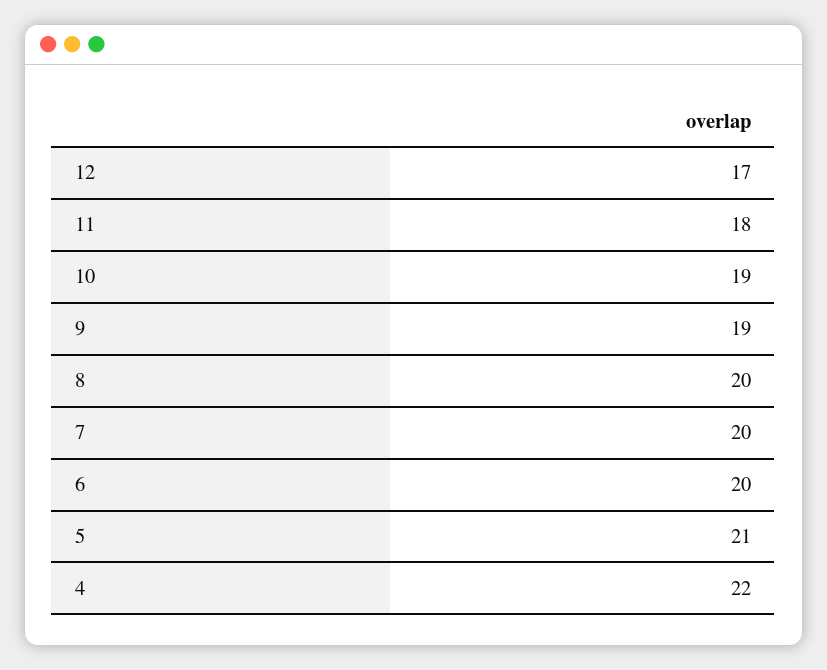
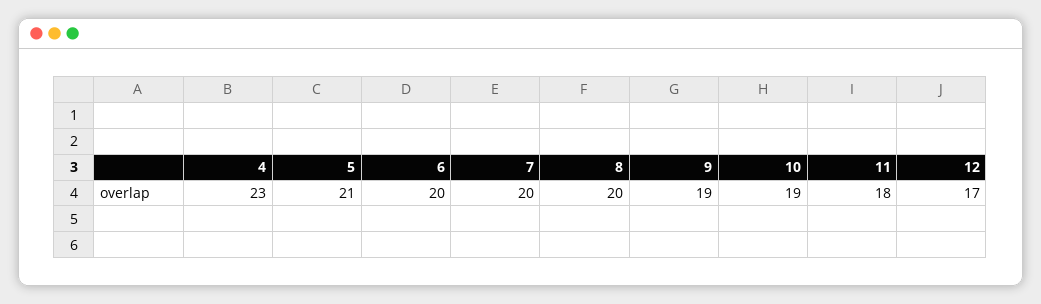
  {
    "12": 17,
    "11": 18,
    "10": 19,
    "9": 19,
    "8": 20,
    "7": 20,
    "6": 20,
    "5": 21,
-   "4": 22
+   "4": 23
  }

